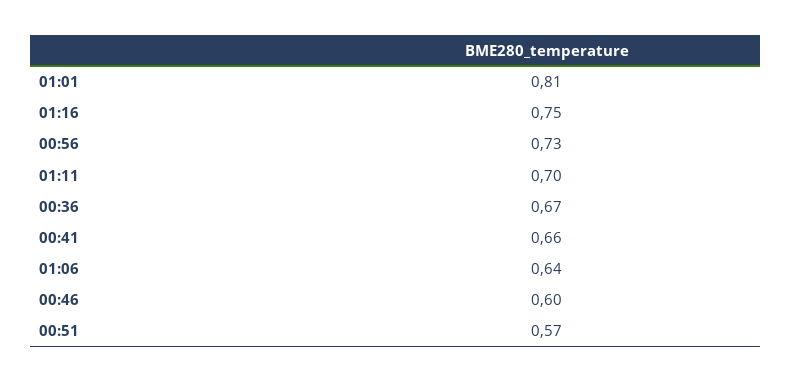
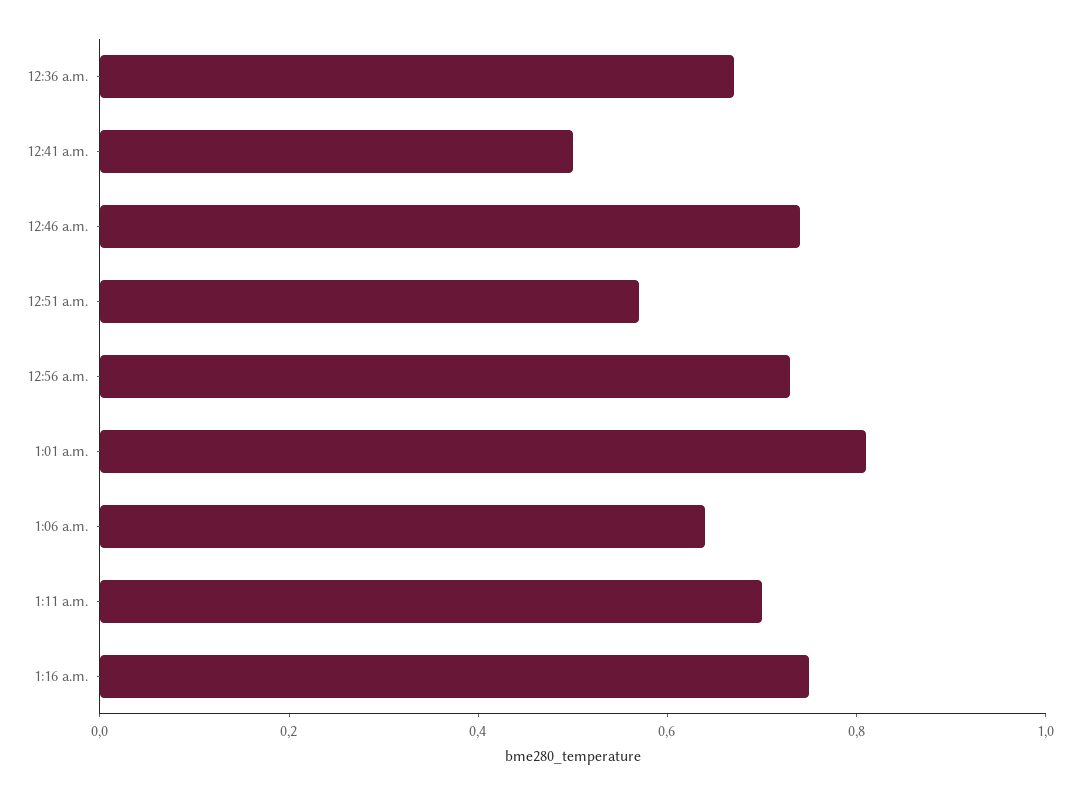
  {
    "01:01": 0.81,
    "01:16": 0.75,
    "00:56": 0.73,
    "01:11": 0.7,
    "00:36": 0.67,
-   "00:41": 0.66,
+   "00:41": 0.5,
    "01:06": 0.64,
-   "00:46": 0.6,
+   "00:46": 0.75,
    "00:51": 0.57
  }

